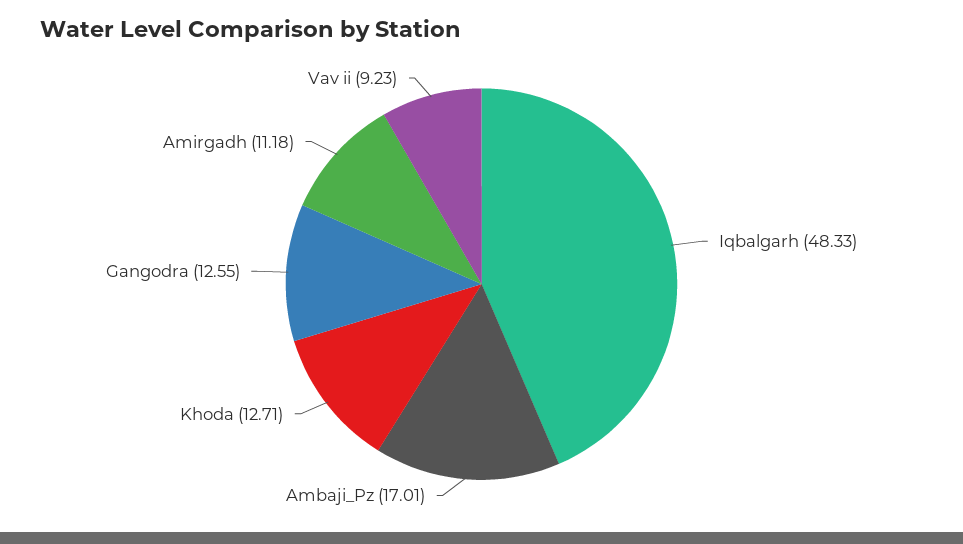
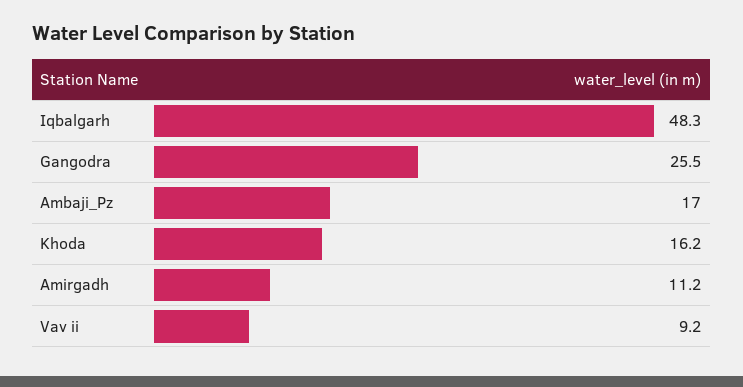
  {
    "Iqbalgarh": 48.33,
    "Ambaji_Pz": 17.01,
-   "Khoda": 12.71,
+   "Khoda": 16.2,
-   "Gangodra": 12.55,
+   "Gangodra": 25.5,
    "Amirgadh": 11.18,
    "Vav ii": 9.23
  }

